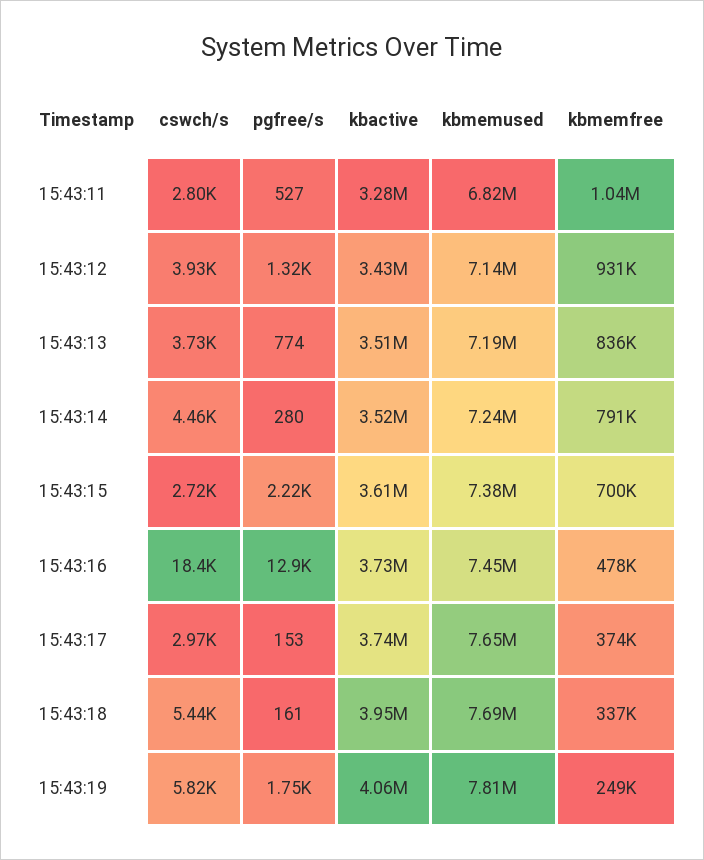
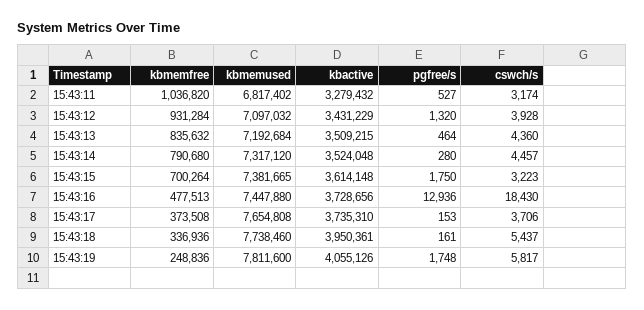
  {
    "cswch/s": {
-     "15:43:11": 2800,
+     "15:43:11": 3174,
      "15:43:12": 3928,
-     "15:43:13": 3730,
+     "15:43:13": 4360,
      "15:43:14": 4457,
-     "15:43:15": 2720,
+     "15:43:15": 3223,
      "15:43:16": 18430,
-     "15:43:17": 2970,
+     "15:43:17": 3706,
      "15:43:18": 5437,
      "15:43:19": 5817
    },
    "pgfree/s": {
      "15:43:11": 527,
      "15:43:12": 1320,
-     "15:43:13": 774,
+     "15:43:13": 464,
      "15:43:14": 280,
-     "15:43:15": 2220,
+     "15:43:15": 1750,
      "15:43:16": 12936,
      "15:43:17": 153,
      "15:43:18": 161,
      "15:43:19": 1748
    },
    "kbactive": {
      "15:43:11": 3279432,
      "15:43:12": 3431229,
      "15:43:13": 3509215,
      "15:43:14": 3524048,
      "15:43:15": 3614148,
      "15:43:16": 3728656,
      "15:43:17": 3735310,
      "15:43:18": 3950361,
      "15:43:19": 4055126
    },
    "kbmemused": {
      "15:43:11": 6817402,
-     "15:43:12": 7140000,
+     "15:43:12": 7097032,
      "15:43:13": 7192684,
-     "15:43:14": 7240000,
+     "15:43:14": 7317120,
      "15:43:15": 7381665,
      "15:43:16": 7447880,
      "15:43:17": 7654808,
-     "15:43:18": 7690000,
+     "15:43:18": 7738460,
      "15:43:19": 7811600
    },
    "kbmemfree": {
      "15:43:11": 1036820,
      "15:43:12": 931284,
      "15:43:13": 835632,
      "15:43:14": 790680,
      "15:43:15": 700264,
      "15:43:16": 477513,
      "15:43:17": 373508,
      "15:43:18": 336936,
      "15:43:19": 248836
    }
  }

